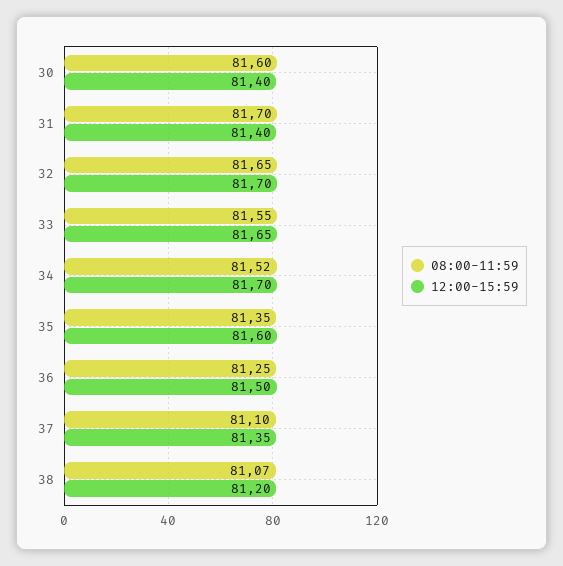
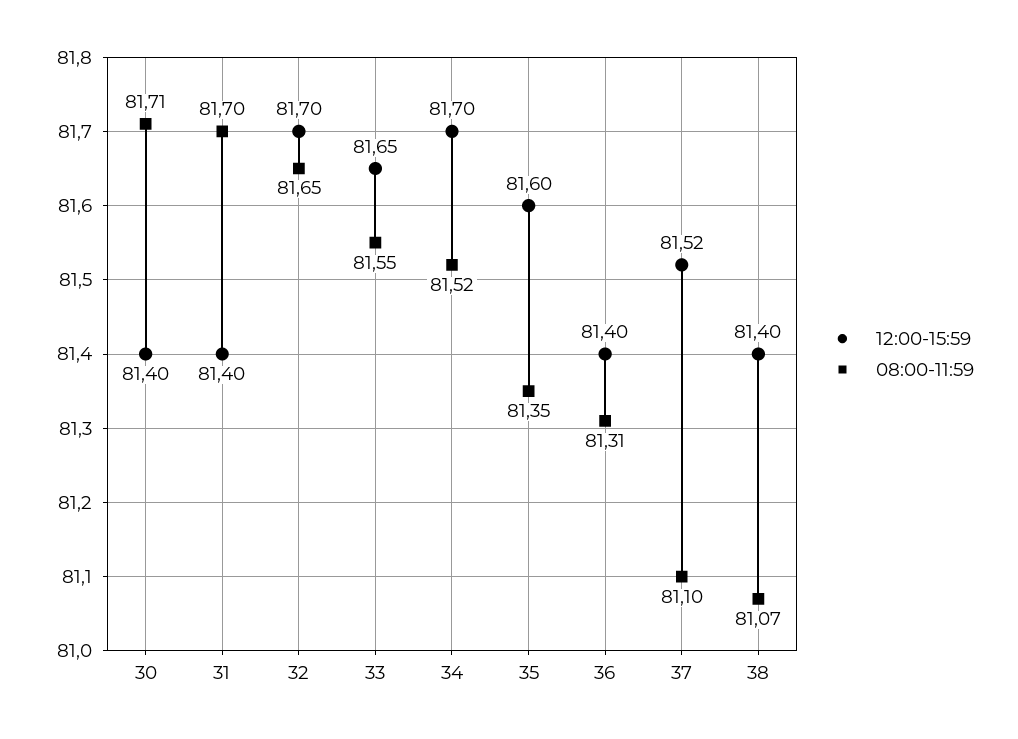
  {
    "08:00-11:59": {
-     "30": 81.6,
+     "30": 81.71,
      "31": 81.7,
      "32": 81.65,
      "33": 81.55,
      "34": 81.52,
      "35": 81.35,
-     "36": 81.25,
+     "36": 81.31,
      "37": 81.1,
      "38": 81.07
    },
    "12:00-15:59": {
      "30": 81.4,
      "31": 81.4,
      "32": 81.7,
      "33": 81.65,
      "34": 81.7,
      "35": 81.6,
-     "36": 81.5,
+     "36": 81.4,
-     "37": 81.35,
+     "37": 81.52,
-     "38": 81.2
+     "38": 81.4
    }
  }

